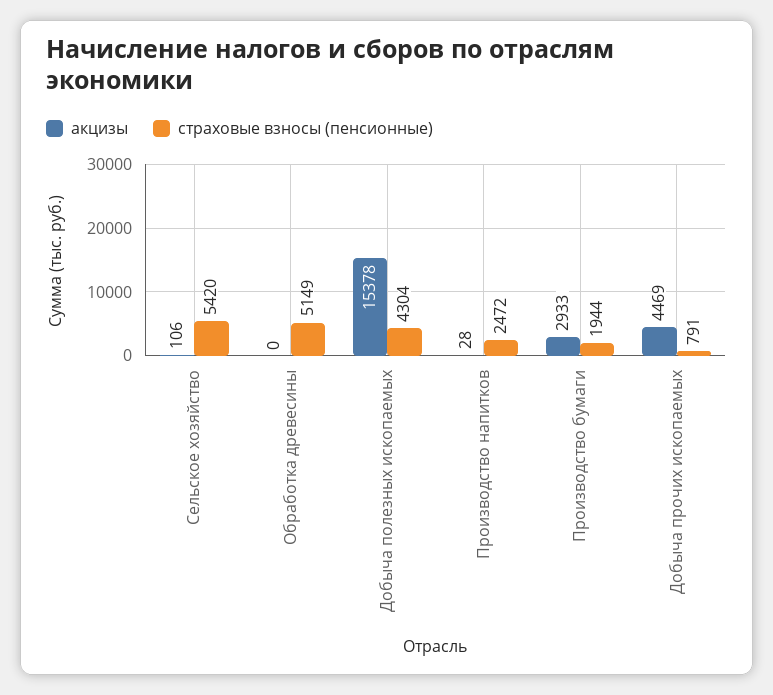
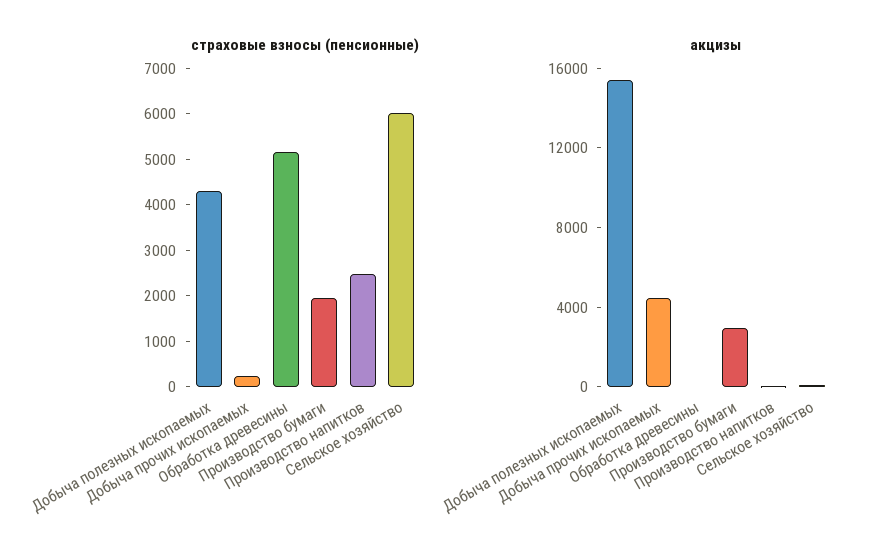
  {
    "акцизы": {
      "Сельское хозяйство": 106,
      "Обработка древесины": 0,
      "Добыча полезных ископаемых": 15378,
      "Производство напитков": 28,
      "Производство бумаги": 2933,
      "Добыча прочих ископаемых": 4469
    },
    "страховые взносы (пенсионные)": {
-     "Сельское хозяйство": 5420,
+     "Сельское хозяйство": 6000,
      "Обработка древесины": 5149,
      "Добыча полезных ископаемых": 4304,
      "Производство напитков": 2472,
      "Производство бумаги": 1944,
-     "Добыча прочих ископаемых": 791
+     "Добыча прочих ископаемых": 200
    }
  }

